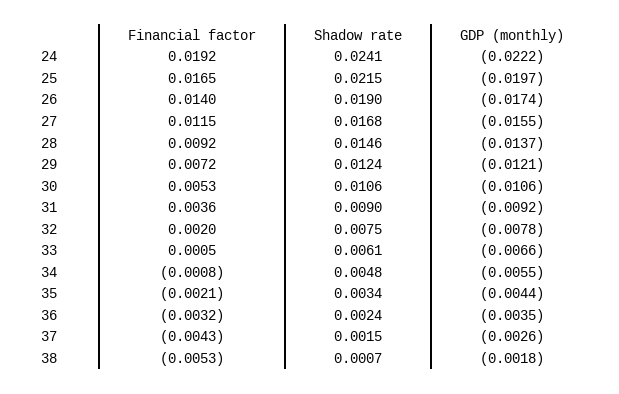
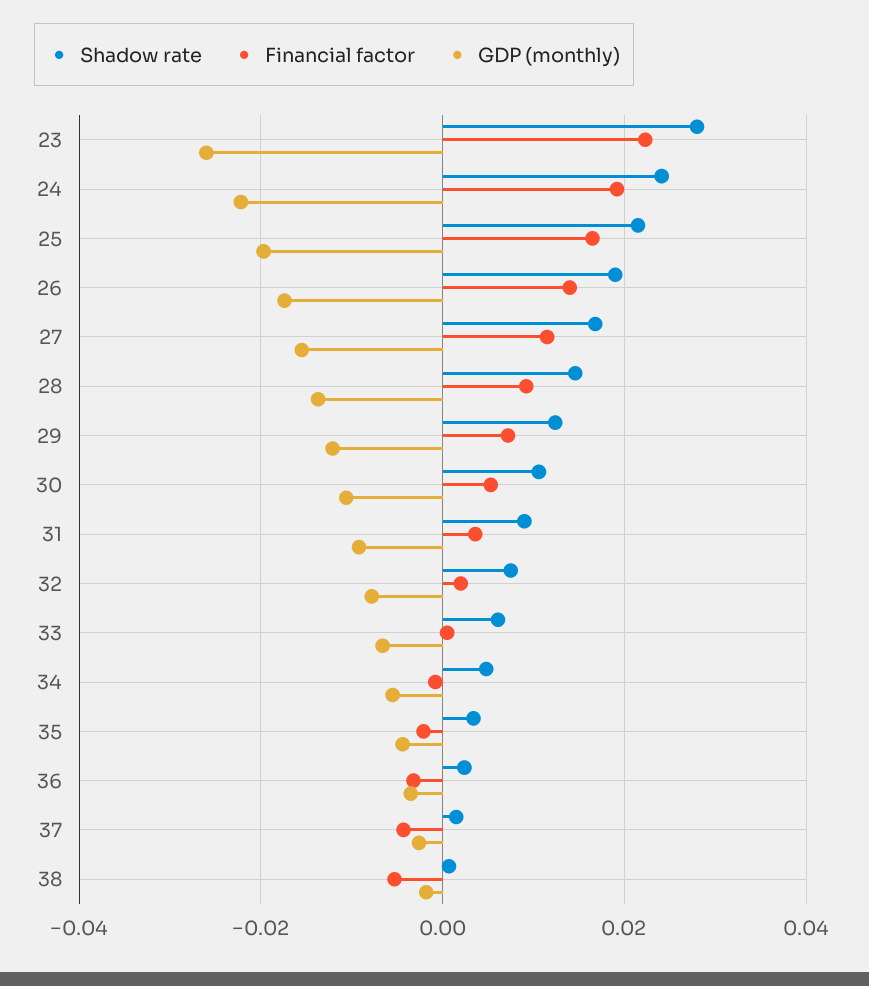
  {
    "Financial factor": {
      "24": 0.0192,
      "25": 0.0165,
      "26": 0.014,
      "27": 0.0115,
      "28": 0.0092,
      "29": 0.0072,
      "30": 0.0053,
      "31": 0.0036,
      "32": 0.002,
      "33": 0.0005,
      "34": -0.0008,
      "35": -0.0021,
      "36": -0.0032,
      "37": -0.0043,
-     "38": -0.0053
+     "38": -0.0053,
+     "23": 0.022
    },
    "Shadow rate": {
      "24": 0.0241,
      "25": 0.0215,
      "26": 0.019,
      "27": 0.0168,
      "28": 0.0146,
      "29": 0.0124,
      "30": 0.0106,
      "31": 0.009,
      "32": 0.0075,
      "33": 0.0061,
      "34": 0.0048,
      "35": 0.0034,
      "36": 0.0024,
      "37": 0.0015,
-     "38": 0.0007
+     "38": 0.0007,
+     "23": 0.028
    },
    "GDP (monthly)": {
      "24": -0.0222,
      "25": -0.0197,
      "26": -0.0174,
      "27": -0.0155,
      "28": -0.0137,
      "29": -0.0121,
      "30": -0.0106,
      "31": -0.0092,
      "32": -0.0078,
      "33": -0.0066,
      "34": -0.0055,
      "35": -0.0044,
      "36": -0.0035,
      "37": -0.0026,
-     "38": -0.0018
+     "38": -0.0018,
+     "23": -0.026
    }
  }

